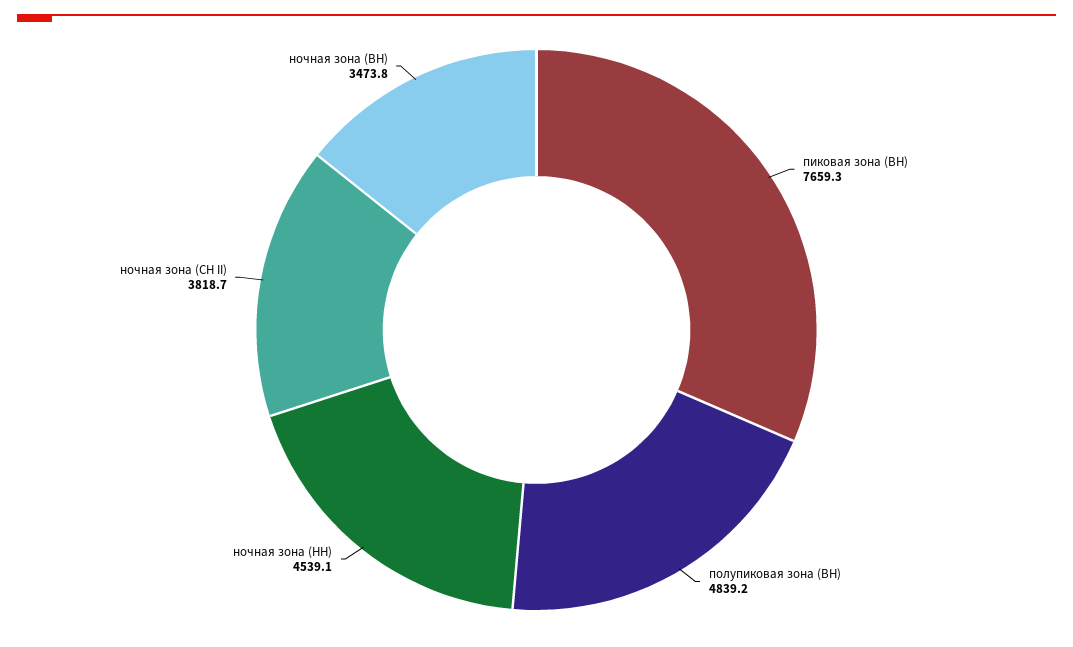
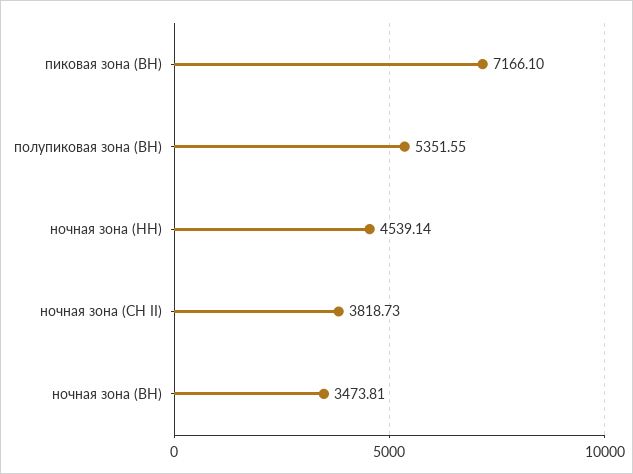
  {
-   "пиковая зона (ВН)": 7659.3,
+   "пиковая зона (ВН)": 7166.1,
-   "полупиковая зона (ВН)": 4839.2,
+   "полупиковая зона (ВН)": 5351.55,
    "ночная зона (НН)": 4539.14,
    "ночная зона (СН II)": 3818.73,
    "ночная зона (ВН)": 3473.81
  }

